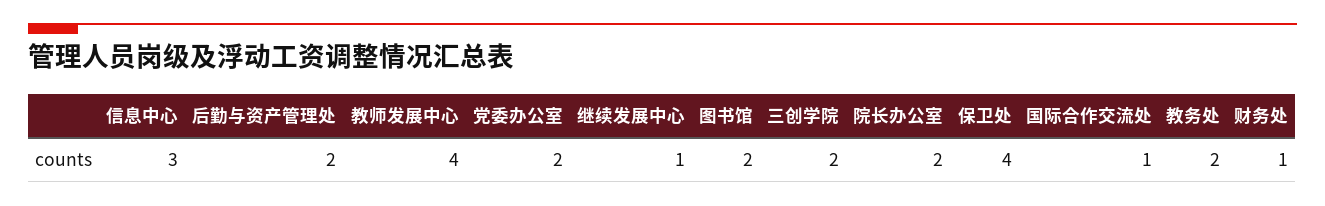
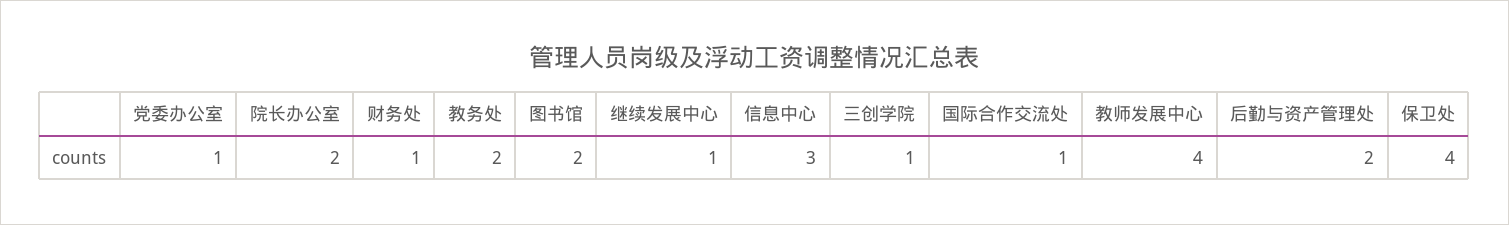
  {
    "信息中心": 3,
    "后勤与资产管理处": 2,
    "教师发展中心": 4,
-   "党委办公室": 2,
+   "党委办公室": 1,
    "继续发展中心": 1,
    "图书馆": 2,
-   "三创学院": 2,
+   "三创学院": 1,
    "院长办公室": 2,
    "保卫处": 4,
    "国际合作交流处": 1,
    "教务处": 2,
    "财务处": 1
  }

